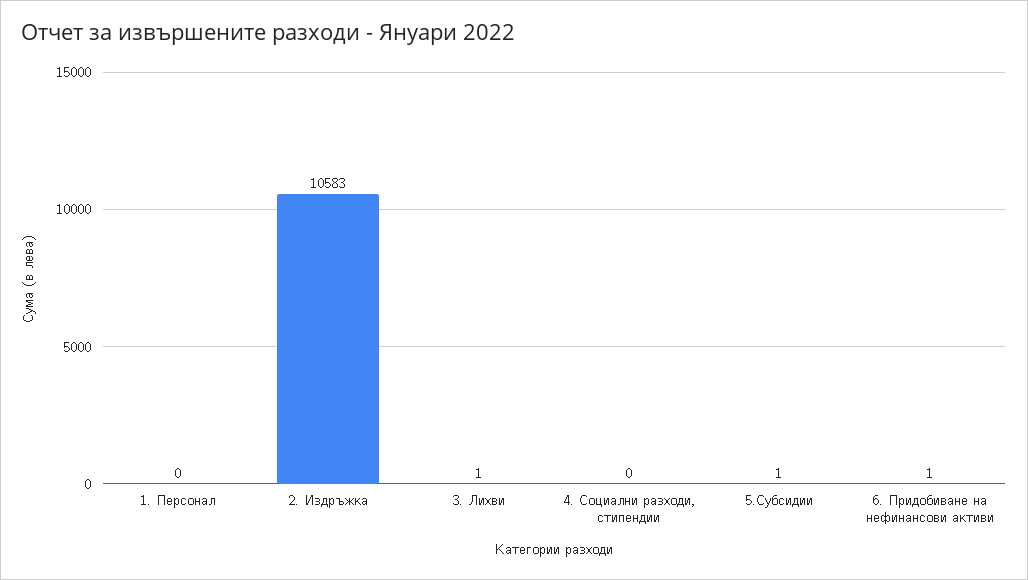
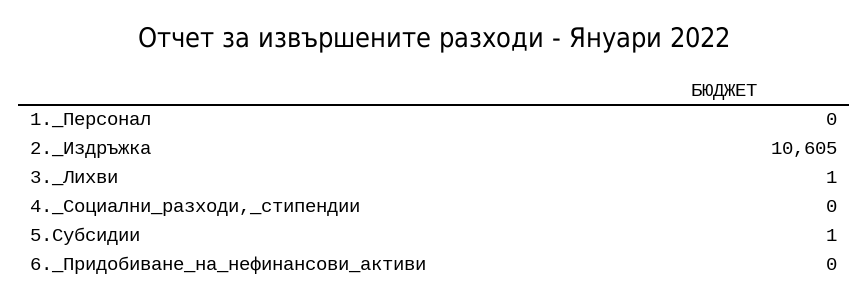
  {
    "1. Персонал": 0,
-   "2. Издръжка": 10583,
+   "2. Издръжка": 10605,
    "3. Лихви": 1,
    "4. Социални разходи, стипендии": 0,
    "5.Субсидии": 1,
-   "6. Придобиване на нeфинансови активи": 1
+   "6. Придобиване на нeфинансови активи": 0
  }

